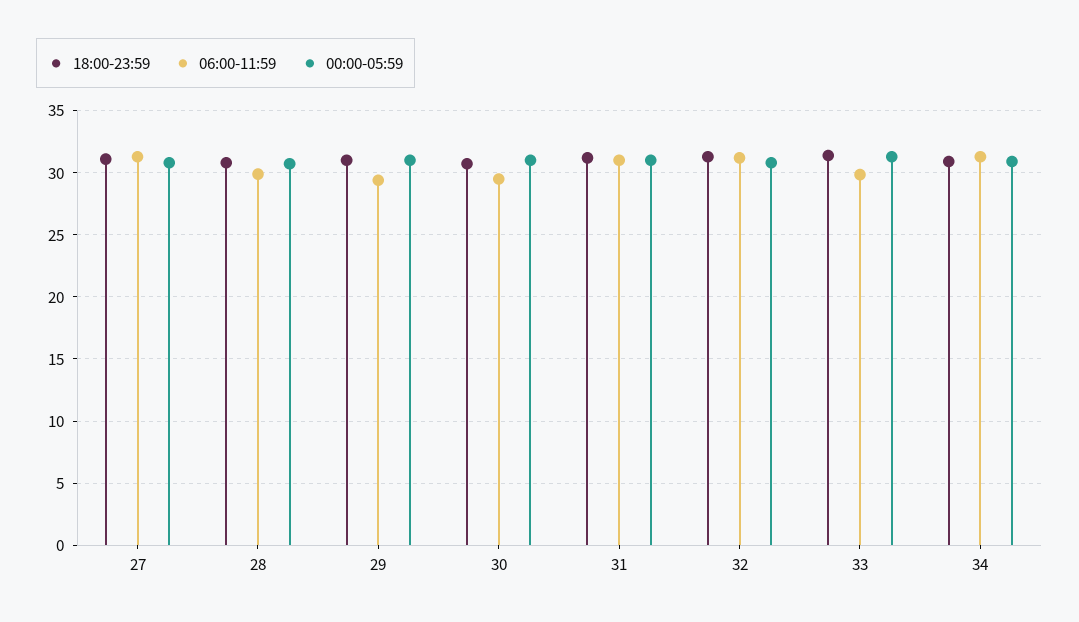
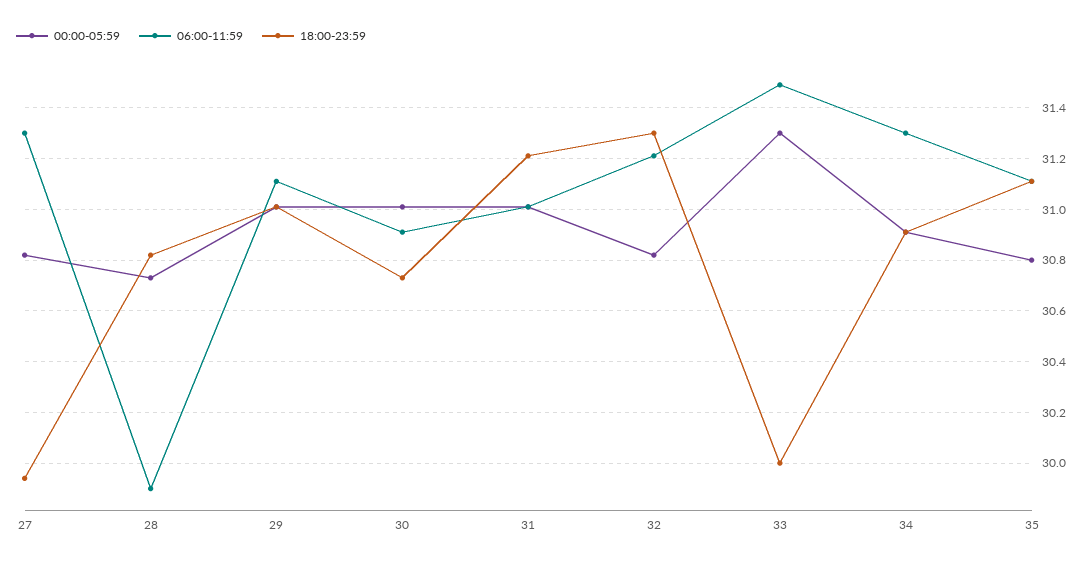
  {
    "18:00-23:59": {
-     "27": 31,
+     "27": 29.95,
      "28": 30.8,
      "29": 31,
      "30": 30.75,
      "31": 31.2,
      "32": 31.3,
-     "33": 31.5,
+     "33": 30,
-     "34": 30.9
+     "34": 30.9,
+     "35": 31.1
    },
    "06:00-11:59": {
      "27": 31.3,
      "28": 29.9,
-     "29": 29.5,
+     "29": 31.1,
-     "30": 29.5,
+     "30": 30.9,
      "31": 31,
      "32": 31.2,
-     "33": 30,
+     "33": 31.5,
-     "34": 31.3
+     "34": 31.3,
+     "35": 31.1
    },
    "00:00-05:59": {
      "27": 30.8,
      "28": 30.75,
      "29": 31,
      "30": 31,
      "31": 31,
      "32": 30.8,
      "33": 31.3,
-     "34": 30.9
+     "34": 30.9,
+     "35": 30.8
    }
  }

